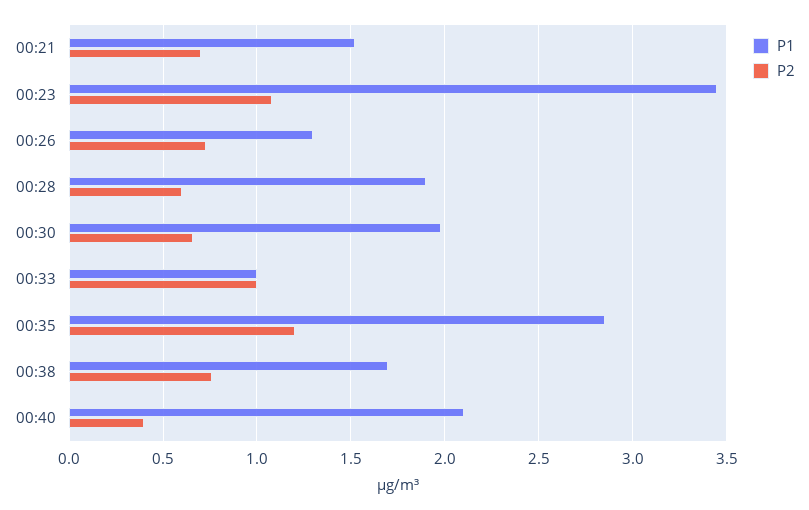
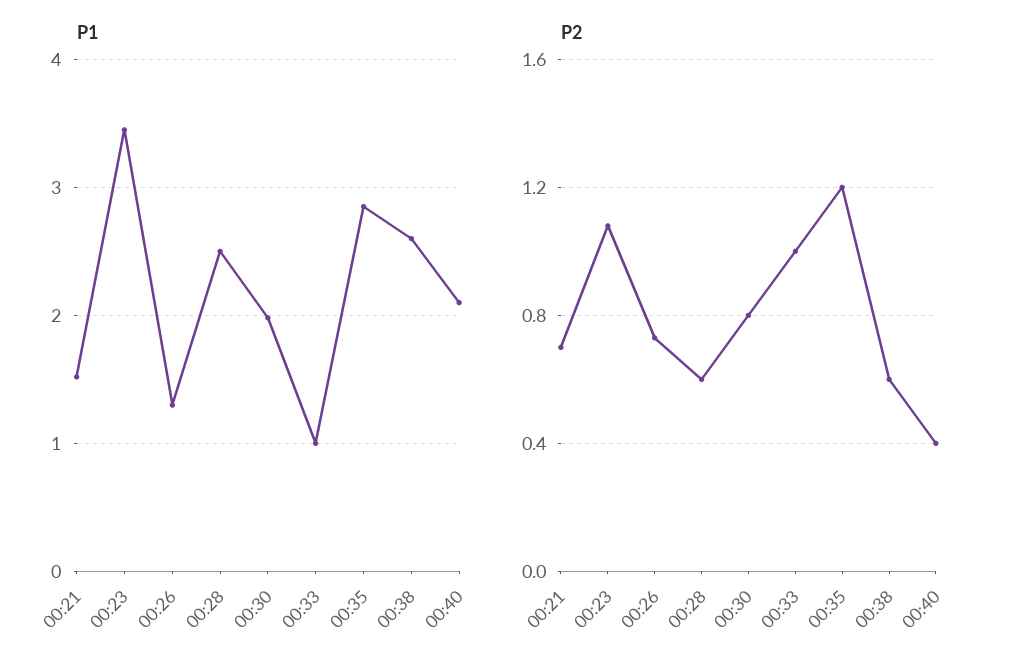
  {
    "P1": {
      "00:21": 1.5,
      "00:23": 3.45,
      "00:26": 1.3,
-     "00:28": 1.9,
+     "00:28": 2.5,
      "00:30": 2,
      "00:33": 1,
      "00:35": 2.85,
-     "00:38": 1.7,
+     "00:38": 2.6,
      "00:40": 2.1
    },
    "P2": {
      "00:21": 0.7,
      "00:23": 1.1,
      "00:26": 0.75,
      "00:28": 0.6,
-     "00:30": 0.65,
+     "00:30": 0.8,
      "00:33": 1,
      "00:35": 1.2,
-     "00:38": 0.75,
+     "00:38": 0.6,
      "00:40": 0.4
    }
  }

